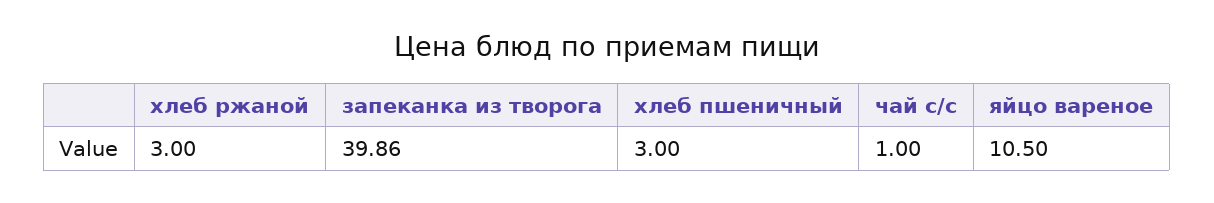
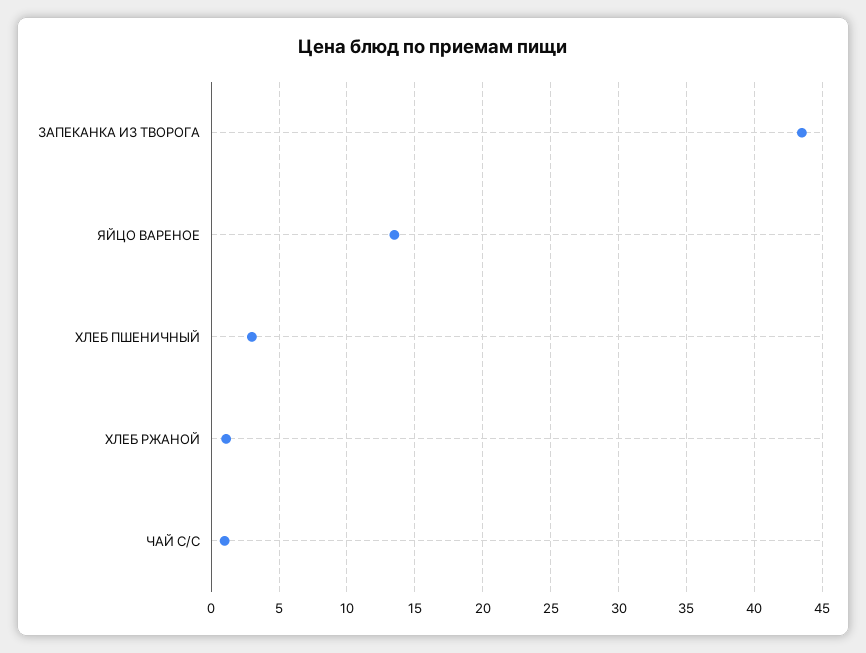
  {
-   "хлеб ржаной": 3,
+   "хлеб ржаной": 1,
-   "запеканка из творога": 39.86,
+   "запеканка из творога": 43.5,
    "хлеб пшеничный": 3,
    "чай с/с": 1,
-   "яйцо вареное": 10.5
+   "яйцо вареное": 13.5
  }

